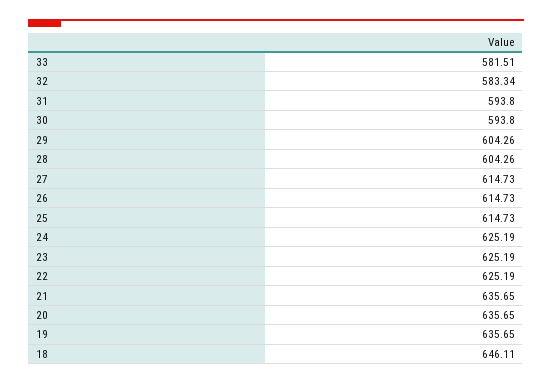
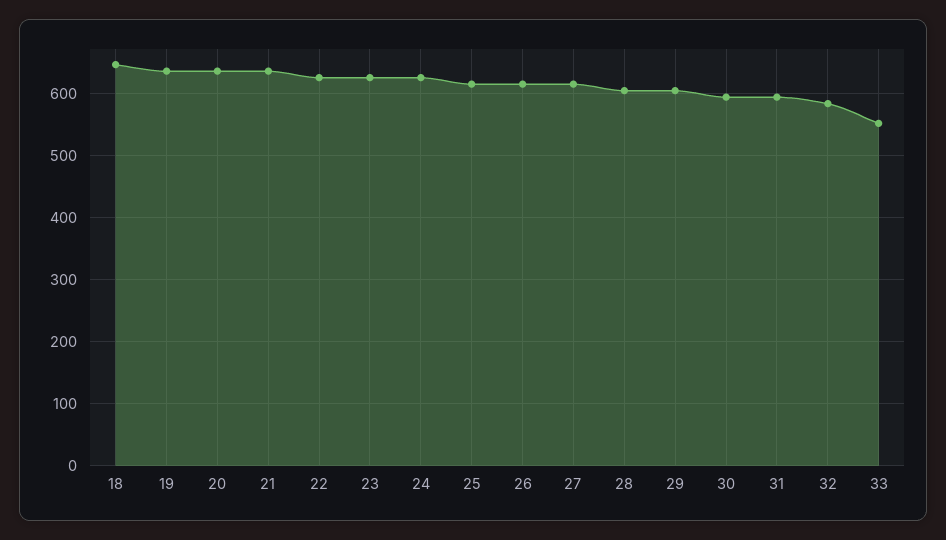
  {
-   "33": 581.51,
+   "33": 550,
    "32": 583.34,
    "31": 593.8,
    "30": 593.8,
    "29": 604.26,
    "28": 604.26,
    "27": 614.73,
    "26": 614.73,
    "25": 614.73,
    "24": 625.19,
    "23": 625.19,
    "22": 625.19,
    "21": 635.65,
    "20": 635.65,
    "19": 635.65,
    "18": 646.11
  }

